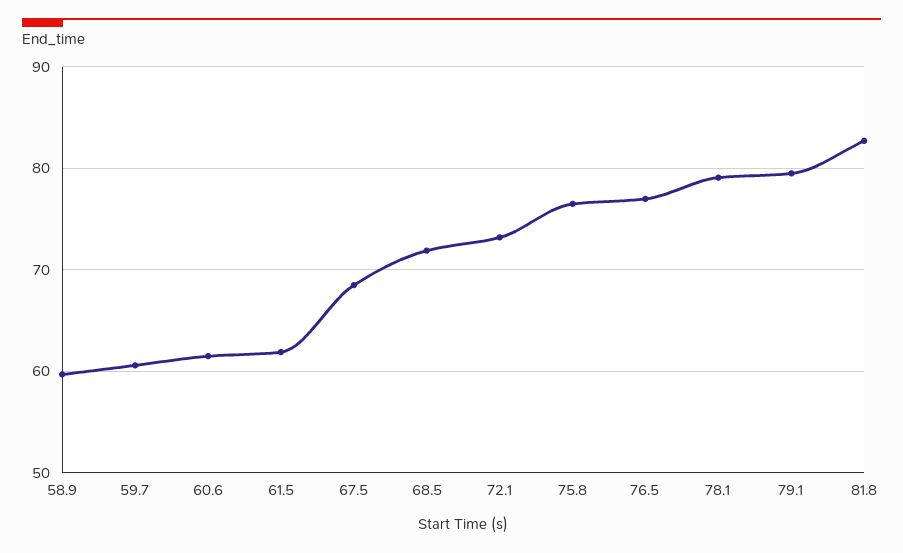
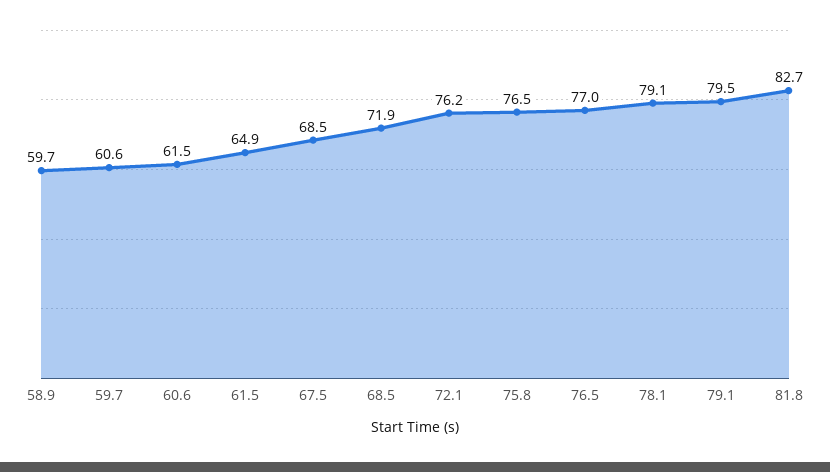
  {
    "58.9": 59.7,
    "59.7": 60.6,
    "60.6": 61.5,
-   "61.5": 62,
+   "61.5": 64.9,
    "67.5": 68.5,
    "68.5": 71.9,
-   "72.1": 73,
+   "72.1": 76.2,
    "75.8": 76.5,
    "76.5": 77,
    "78.1": 79.1,
    "79.1": 79.5,
    "81.8": 82.7
  }

